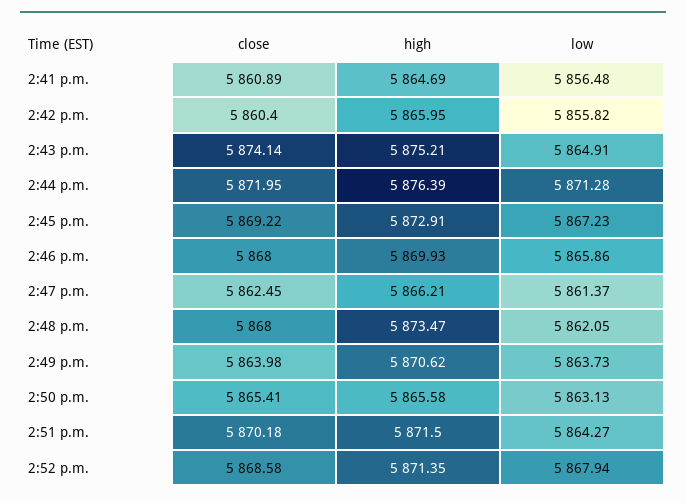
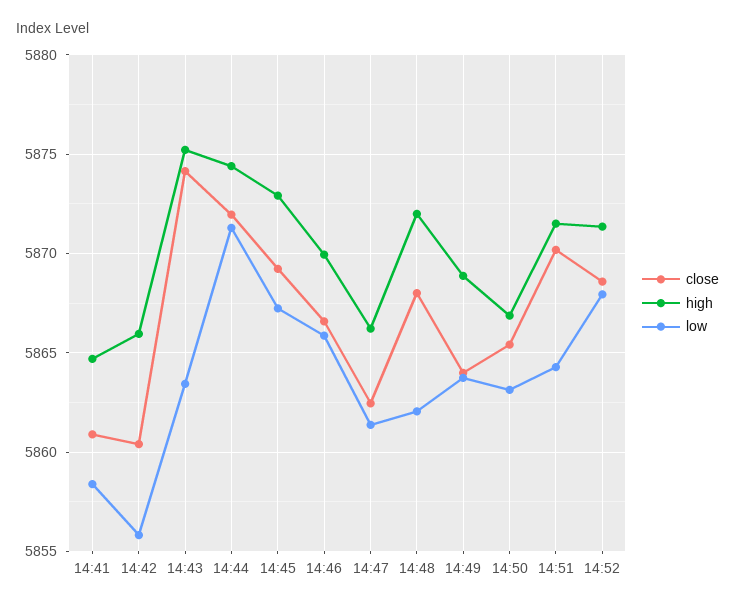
  {
    "close": {
      "2:41 p.m.": 5860.89,
      "2:42 p.m.": 5860.4,
      "2:43 p.m.": 5874.14,
      "2:44 p.m.": 5871.95,
      "2:45 p.m.": 5869.22,
-     "2:46 p.m.": 5868,
+     "2:46 p.m.": 5866.5,
      "2:47 p.m.": 5862.45,
      "2:48 p.m.": 5868,
      "2:49 p.m.": 5863.98,
      "2:50 p.m.": 5865.41,
      "2:51 p.m.": 5870.18,
      "2:52 p.m.": 5868.58
    },
    "high": {
      "2:41 p.m.": 5864.69,
      "2:42 p.m.": 5865.95,
      "2:43 p.m.": 5875.21,
-     "2:44 p.m.": 5876.39,
+     "2:44 p.m.": 5874.5,
      "2:45 p.m.": 5872.91,
      "2:46 p.m.": 5869.93,
      "2:47 p.m.": 5866.21,
-     "2:48 p.m.": 5873.47,
+     "2:48 p.m.": 5872,
-     "2:49 p.m.": 5870.62,
+     "2:49 p.m.": 5869,
-     "2:50 p.m.": 5865.58,
+     "2:50 p.m.": 5867,
      "2:51 p.m.": 5871.5,
      "2:52 p.m.": 5871.35
    },
    "low": {
-     "2:41 p.m.": 5856.48,
+     "2:41 p.m.": 5858.5,
      "2:42 p.m.": 5855.82,
-     "2:43 p.m.": 5864.91,
+     "2:43 p.m.": 5863.5,
      "2:44 p.m.": 5871.28,
      "2:45 p.m.": 5867.23,
      "2:46 p.m.": 5865.86,
      "2:47 p.m.": 5861.37,
      "2:48 p.m.": 5862.05,
      "2:49 p.m.": 5863.73,
      "2:50 p.m.": 5863.13,
      "2:51 p.m.": 5864.27,
      "2:52 p.m.": 5867.94
    }
  }

